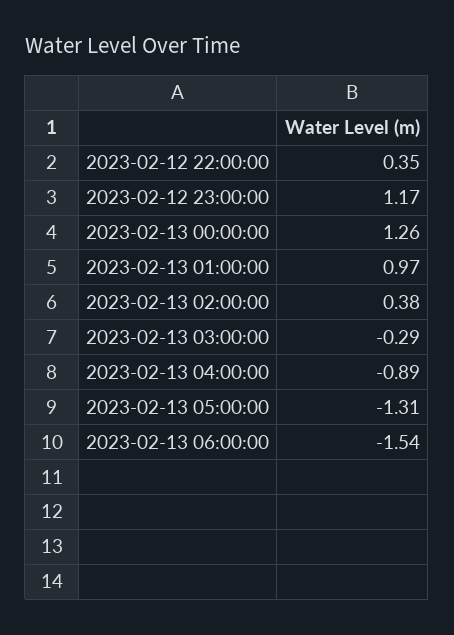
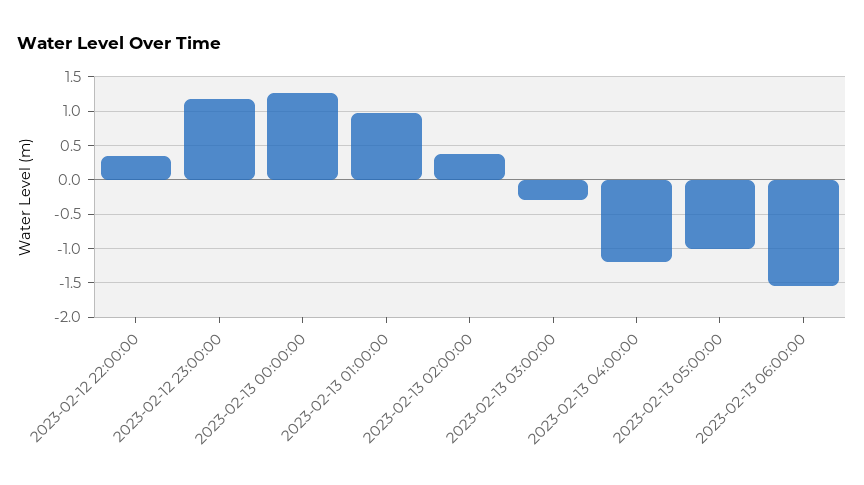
  {
    "2023-02-12 22:00:00": 0.35,
    "2023-02-12 23:00:00": 1.17,
    "2023-02-13 00:00:00": 1.26,
    "2023-02-13 01:00:00": 0.97,
    "2023-02-13 02:00:00": 0.38,
    "2023-02-13 03:00:00": -0.29,
-   "2023-02-13 04:00:00": -0.89,
+   "2023-02-13 04:00:00": -1.2,
-   "2023-02-13 05:00:00": -1.31,
+   "2023-02-13 05:00:00": -1,
    "2023-02-13 06:00:00": -1.54
  }

